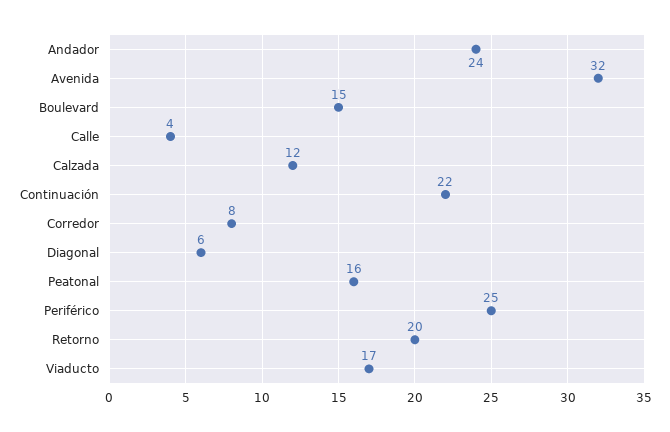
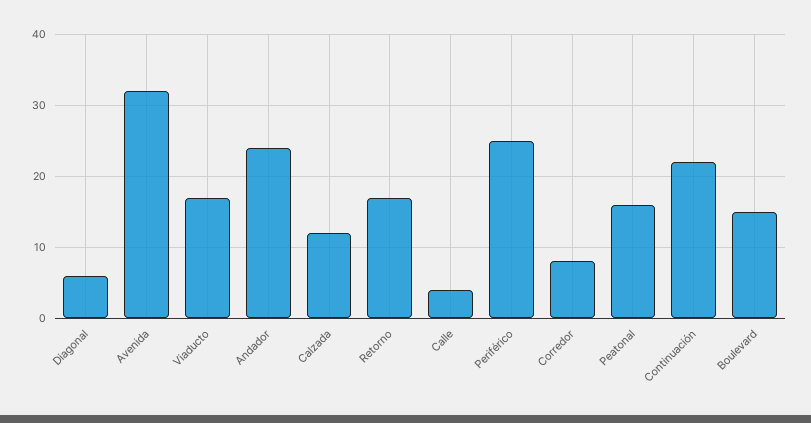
  {
    "Andador": 24,
    "Avenida": 32,
    "Boulevard": 15,
    "Calle": 4,
    "Calzada": 12,
    "Continuación": 22,
    "Corredor": 8,
    "Diagonal": 6,
    "Peatonal": 16,
    "Periférico": 25,
-   "Retorno": 20,
+   "Retorno": 17,
    "Viaducto": 17
  }

